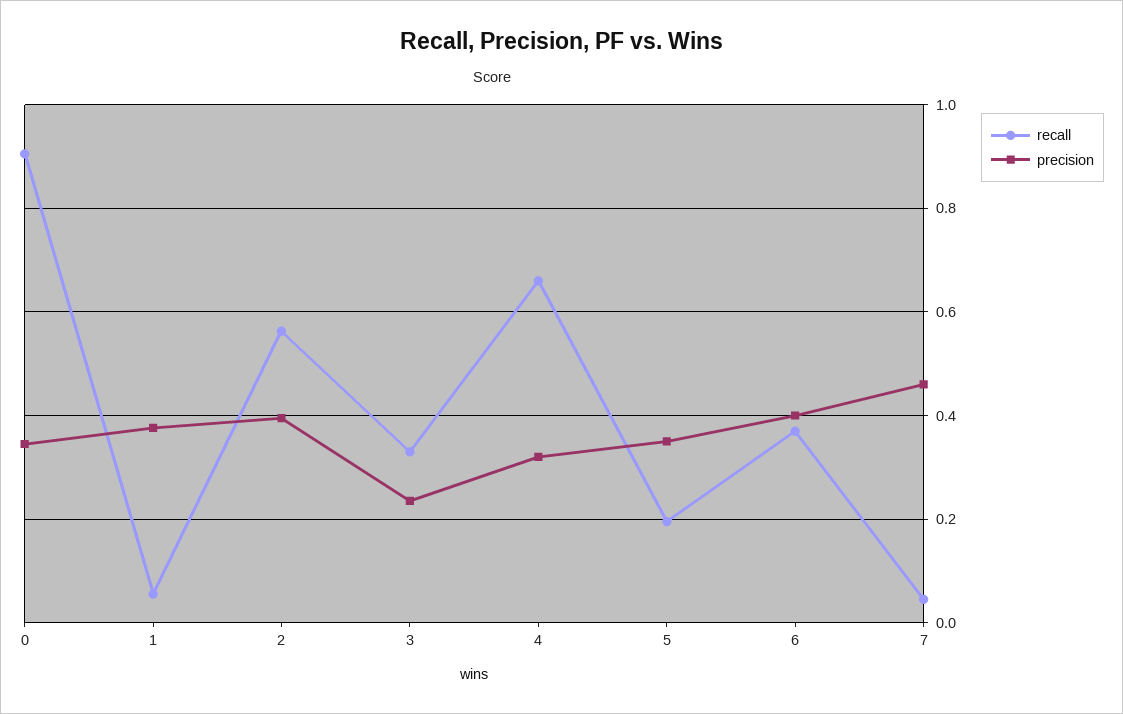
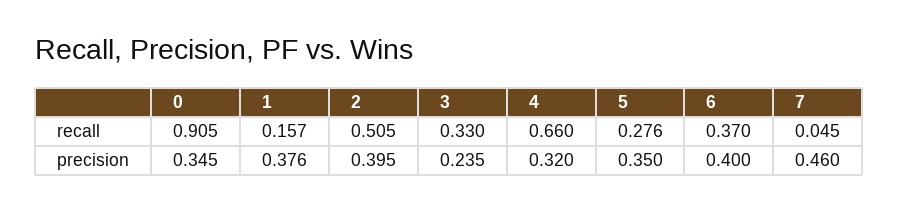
  {
    "recall": {
      "0": 0.905,
-     "1": 0.06,
+     "1": 0.157,
-     "2": 0.56,
+     "2": 0.505,
      "3": 0.33,
      "4": 0.66,
-     "5": 0.2,
+     "5": 0.276,
      "6": 0.37,
      "7": 0.045
    },
    "precision": {
      "0": 0.345,
      "1": 0.376,
      "2": 0.395,
      "3": 0.235,
      "4": 0.32,
      "5": 0.35,
      "6": 0.4,
      "7": 0.46
    }
  }

